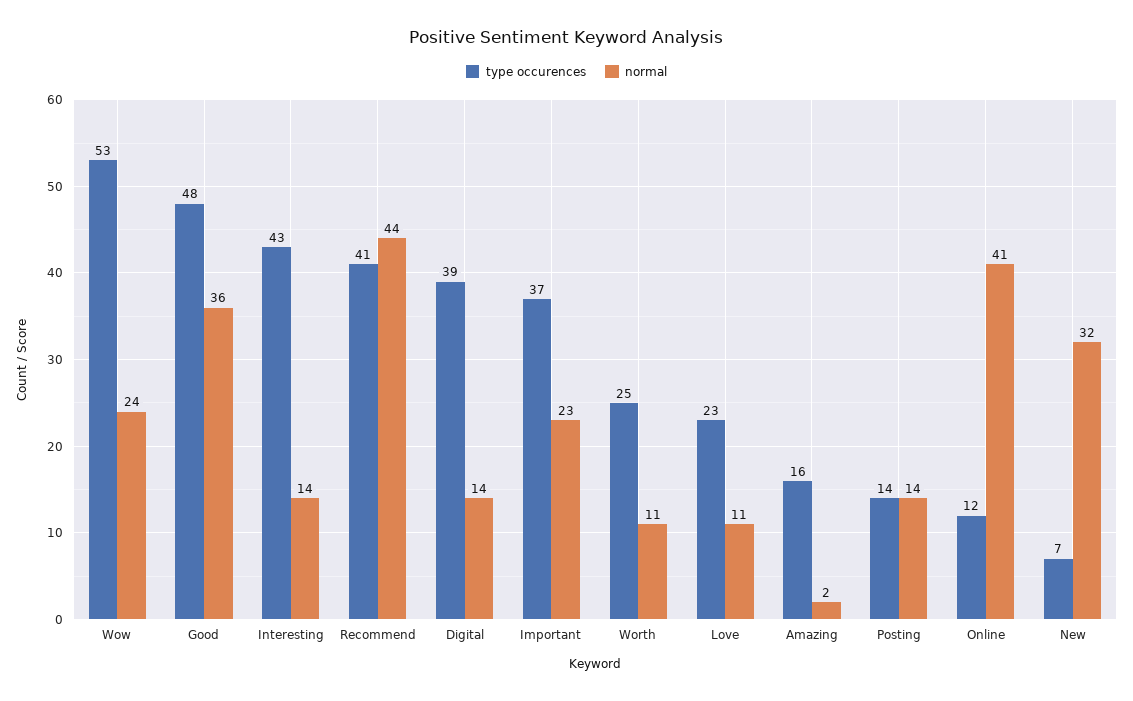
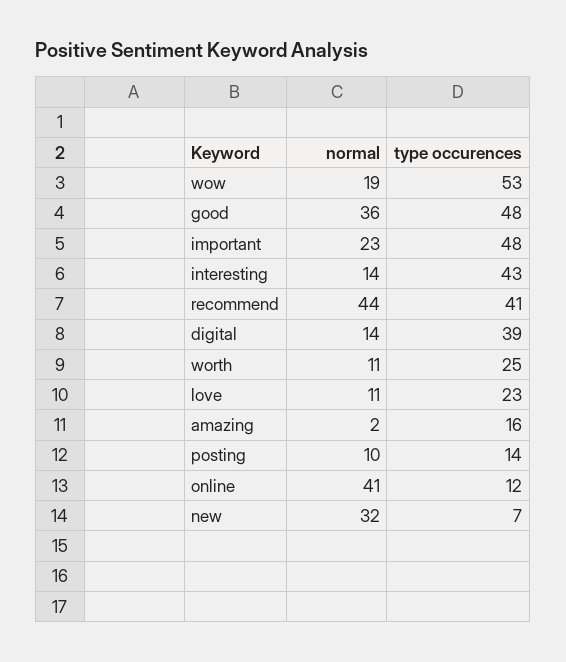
  {
    "type occurences": {
      "Wow": 53,
      "Good": 48,
      "Interesting": 43,
      "Recommend": 41,
      "Digital": 39,
-     "Important": 37,
+     "Important": 48,
      "Worth": 25,
      "Love": 23,
      "Amazing": 16,
      "Posting": 14,
      "Online": 12,
      "New": 7
    },
    "normal": {
-     "Wow": 24,
+     "Wow": 19,
      "Good": 36,
      "Interesting": 14,
      "Recommend": 44,
      "Digital": 14,
      "Important": 23,
      "Worth": 11,
      "Love": 11,
      "Amazing": 2,
-     "Posting": 14,
+     "Posting": 10,
      "Online": 41,
      "New": 32
    }
  }

